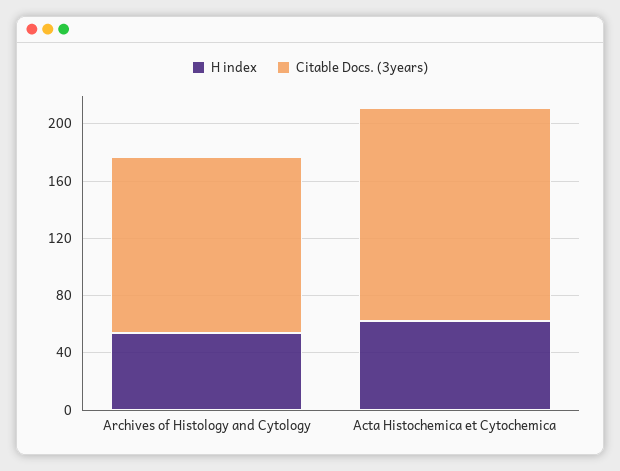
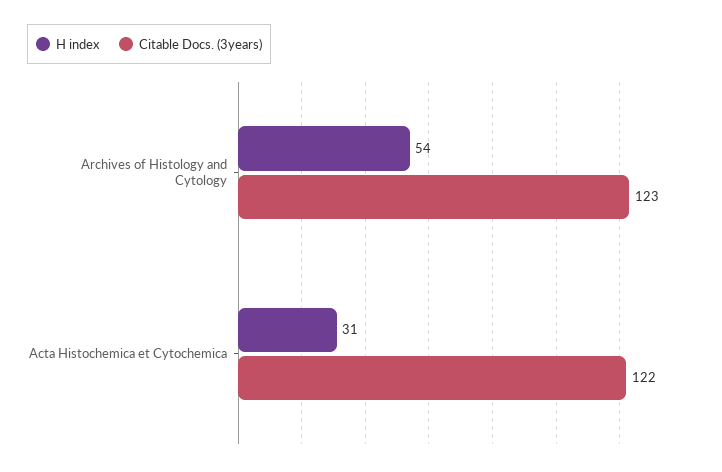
  {
    "H index": {
      "Archives of Histology and Cytology": 54,
-     "Acta Histochemica et Cytochemica": 60
+     "Acta Histochemica et Cytochemica": 31
    },
    "Citable Docs. (3years)": {
      "Archives of Histology and Cytology": 123,
-     "Acta Histochemica et Cytochemica": 150
+     "Acta Histochemica et Cytochemica": 122
    }
  }

